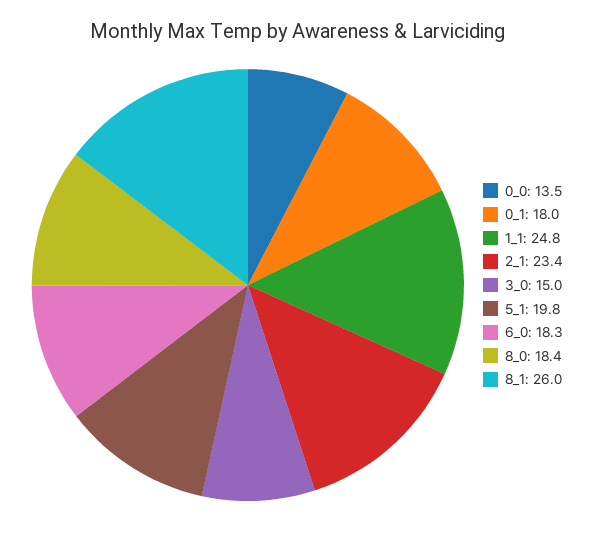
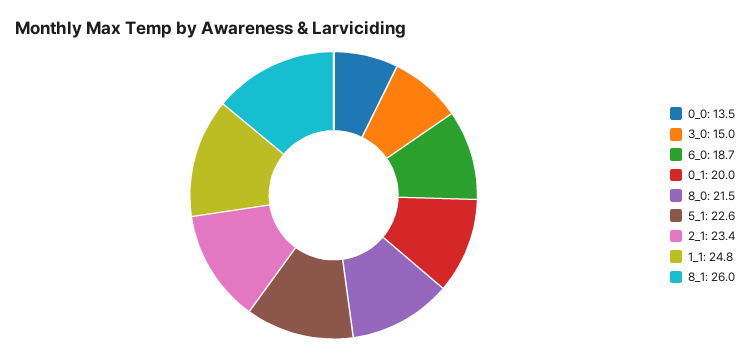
  {
    "0_0": 13.5,
-   "0_1": 18,
+   "0_1": 20,
    "1_1": 24.8,
    "2_1": 23.4,
    "3_0": 15,
-   "5_1": 19.8,
+   "5_1": 22.6,
-   "6_0": 18.3,
+   "6_0": 18.7,
-   "8_0": 18.4,
+   "8_0": 21.5,
    "8_1": 26
  }

